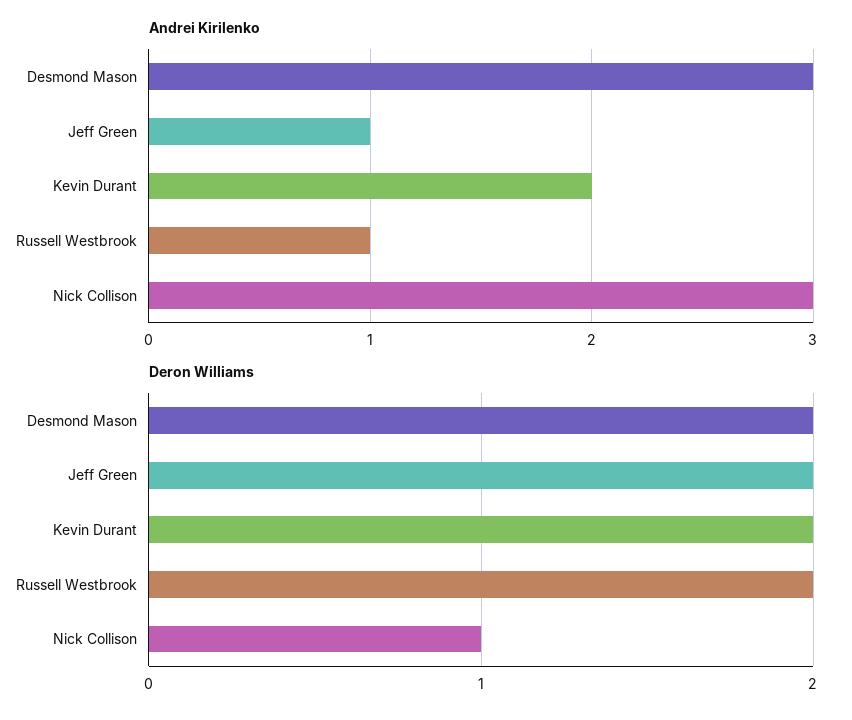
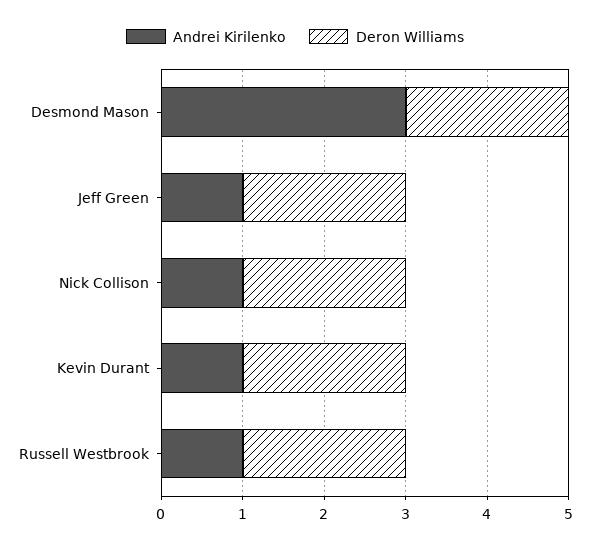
  {
    "Andrei Kirilenko": {
      "Desmond Mason": 3,
      "Jeff Green": 1,
-     "Kevin Durant": 2,
+     "Kevin Durant": 1,
      "Russell Westbrook": 1,
-     "Nick Collison": 3
+     "Nick Collison": 1
    },
    "Deron Williams": {
      "Desmond Mason": 2,
      "Jeff Green": 2,
      "Kevin Durant": 2,
      "Russell Westbrook": 2,
-     "Nick Collison": 1
+     "Nick Collison": 2
    }
  }

